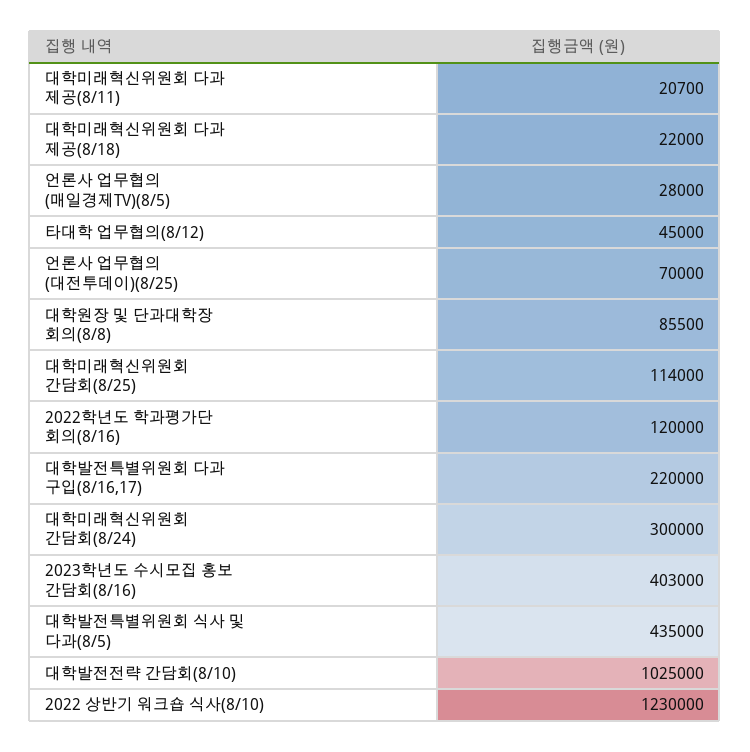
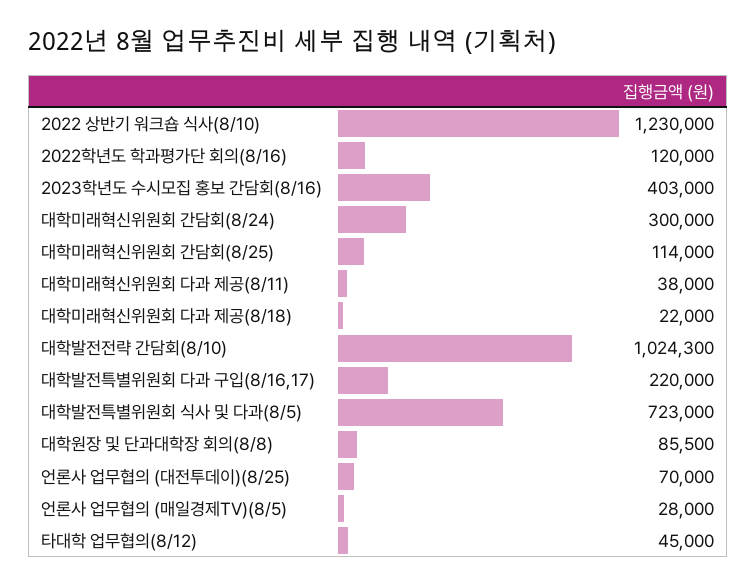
  {
-   "대학미래혁신위원회 다과 제공(8/11)": 20700,
+   "대학미래혁신위원회 다과 제공(8/11)": 38000,
    "대학미래혁신위원회 다과 제공(8/18)": 22000,
    "언론사 업무협의 (매일경제TV)(8/5)": 28000,
    "타대학 업무협의(8/12)": 45000,
    "언론사 업무협의 (대전투데이)(8/25)": 70000,
    "대학원장 및 단과대학장 회의(8/8)": 85500,
    "대학미래혁신위원회 간담회(8/25)": 114000,
    "2022학년도 학과평가단 회의(8/16)": 120000,
    "대학발전특별위원회 다과 구입(8/16,17)": 220000,
    "대학미래혁신위원회 간담회(8/24)": 300000,
    "2023학년도 수시모집 홍보 간담회(8/16)": 403000,
-   "대학발전특별위원회 식사 및 다과(8/5)": 435000,
+   "대학발전특별위원회 식사 및 다과(8/5)": 723000,
-   "대학발전전략 간담회(8/10)": 1025000,
+   "대학발전전략 간담회(8/10)": 1024300,
    "2022 상반기 워크숍 식사(8/10)": 1230000
  }

